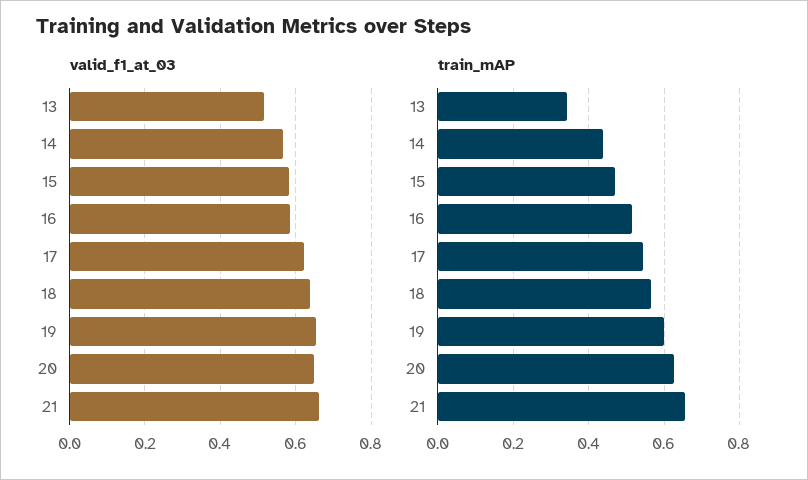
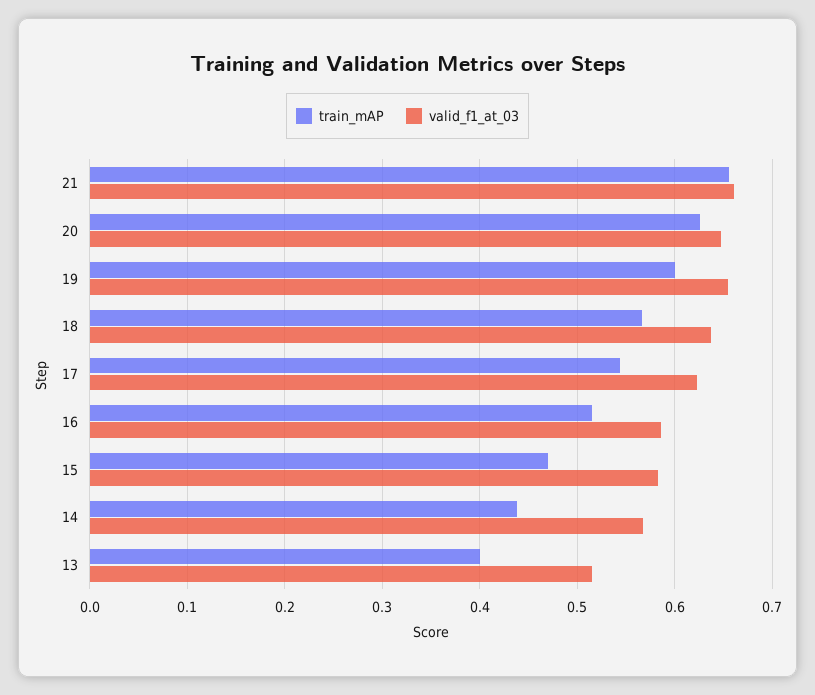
  {
    "valid_f1_at_03": {
      "13": 0.52,
      "14": 0.57,
      "15": 0.58,
      "16": 0.59,
      "17": 0.62,
      "18": 0.64,
      "19": 0.65,
      "20": 0.65,
      "21": 0.66
    },
    "train_mAP": {
-     "13": 0.34,
+     "13": 0.4,
      "14": 0.44,
      "15": 0.47,
      "16": 0.52,
      "17": 0.54,
      "18": 0.57,
      "19": 0.6,
      "20": 0.63,
      "21": 0.66
    }
  }

